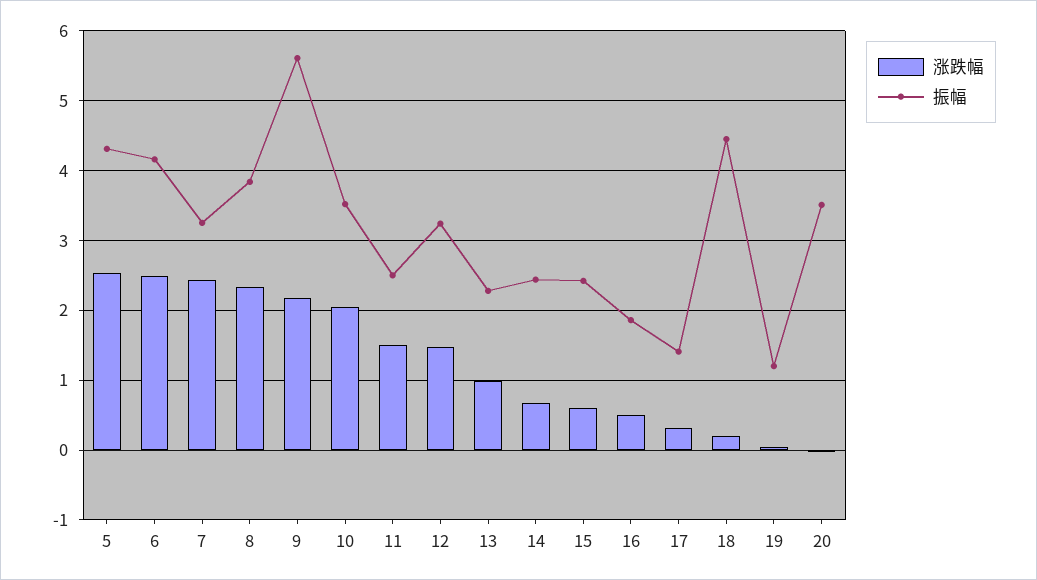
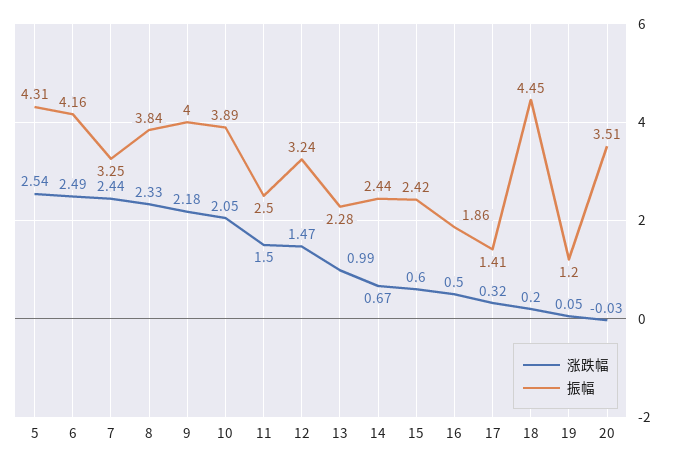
  {
    "涨跌幅": {
      "5": 2.54,
      "6": 2.49,
      "7": 2.44,
      "8": 2.33,
      "9": 2.18,
      "10": 2.05,
      "11": 1.5,
      "12": 1.47,
      "13": 0.99,
      "14": 0.67,
      "15": 0.6,
      "16": 0.5,
      "17": 0.32,
      "18": 0.2,
      "19": 0.05,
      "20": -0.03
    },
    "振幅": {
      "5": 4.31,
      "6": 4.16,
      "7": 3.25,
      "8": 3.84,
-     "9": 5.6,
+     "9": 4,
-     "10": 3.5,
+     "10": 3.89,
      "11": 2.5,
      "12": 3.24,
      "13": 2.28,
      "14": 2.44,
      "15": 2.42,
      "16": 1.86,
      "17": 1.41,
      "18": 4.45,
      "19": 1.2,
      "20": 3.51
    }
  }

